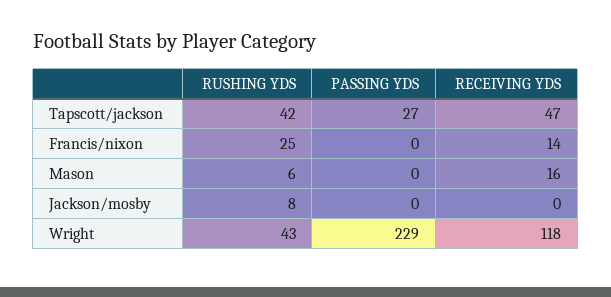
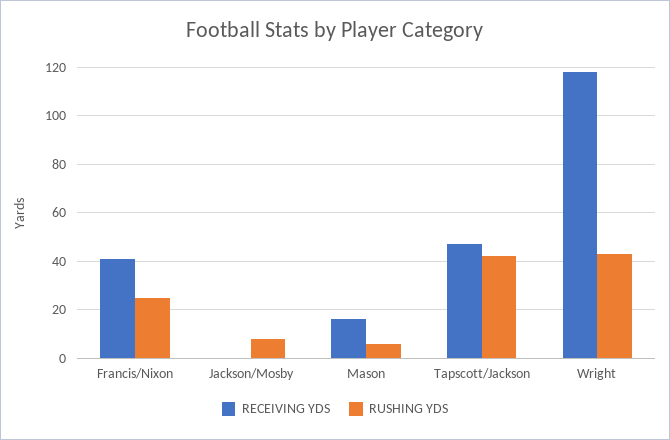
  {
    "RUSHING YDS": {
      "Tapscott/jackson": 42,
      "Francis/nixon": 25,
      "Mason": 6,
      "Jackson/mosby": 8,
      "Wright": 43
    },
-   "PASSING YDS": {
-     "Tapscott/jackson": 27,
-     "Francis/nixon": 0,
-     "Mason": 0,
-     "Jackson/mosby": 0,
-     "Wright": 229
-   },
    "RECEIVING YDS": {
      "Tapscott/jackson": 47,
-     "Francis/nixon": 14,
+     "Francis/nixon": 40,
      "Mason": 16,
      "Jackson/mosby": 0,
      "Wright": 118
    }
  }

